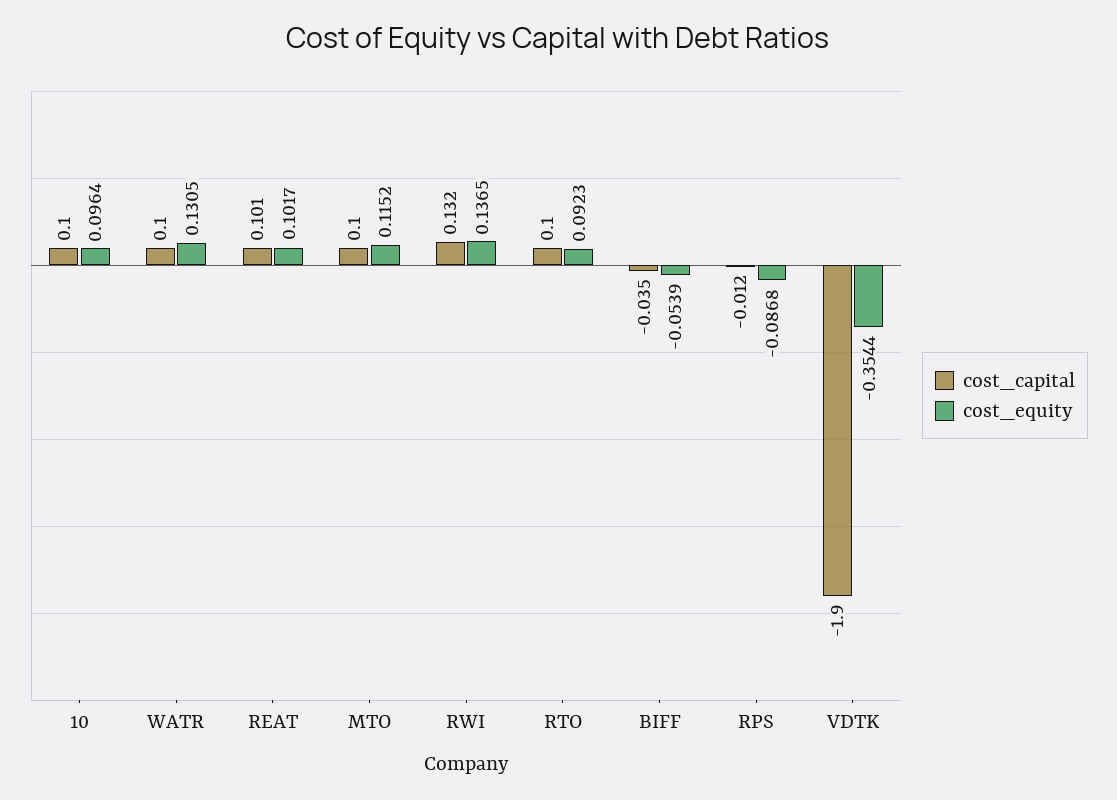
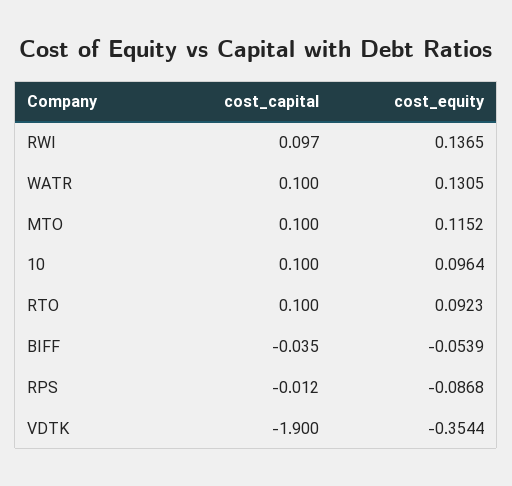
  {
    "cost_capital": {
      "10": 0.1,
      "WATR": 0.1,
-     "REAT": 0.101,
      "MTO": 0.1,
-     "RWI": 0.132,
+     "RWI": 0.097,
      "RTO": 0.1,
      "BIFF": -0.035,
      "RPS": -0.012,
      "VDTK": -1.9
    },
    "cost_equity": {
      "10": 0.0964,
      "WATR": 0.1305,
-     "REAT": 0.1017,
      "MTO": 0.1152,
      "RWI": 0.1365,
      "RTO": 0.0923,
      "BIFF": -0.0539,
      "RPS": -0.0868,
      "VDTK": -0.3544
    }
  }

